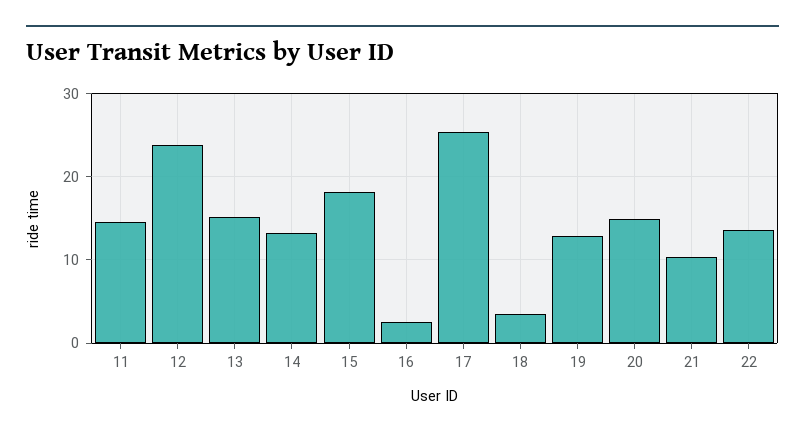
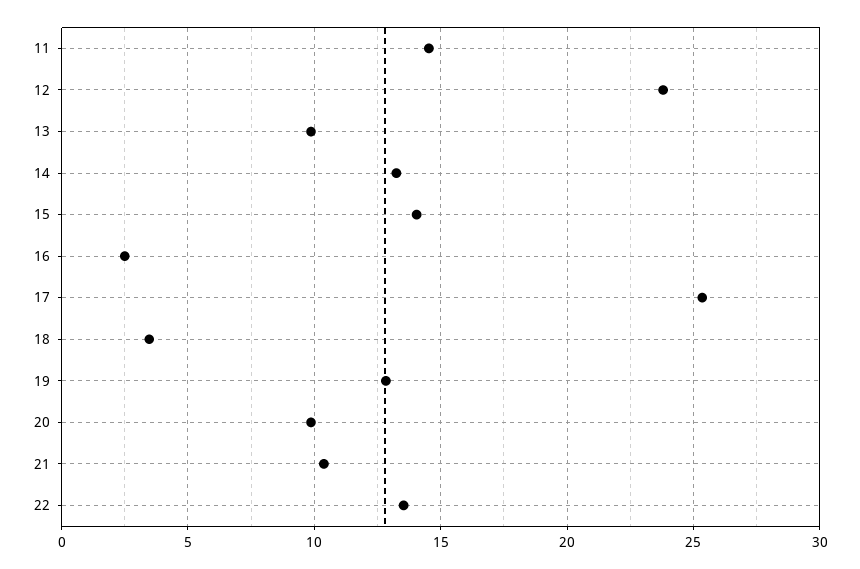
  {
    "11": 14.5,
    "12": 24,
-   "13": 15,
+   "13": 10,
    "14": 13.5,
-   "15": 18,
+   "15": 14,
    "16": 2.5,
    "17": 25.5,
    "18": 3.5,
    "19": 13,
-   "20": 15,
+   "20": 10,
    "21": 10.5,
    "22": 13.5
  }

